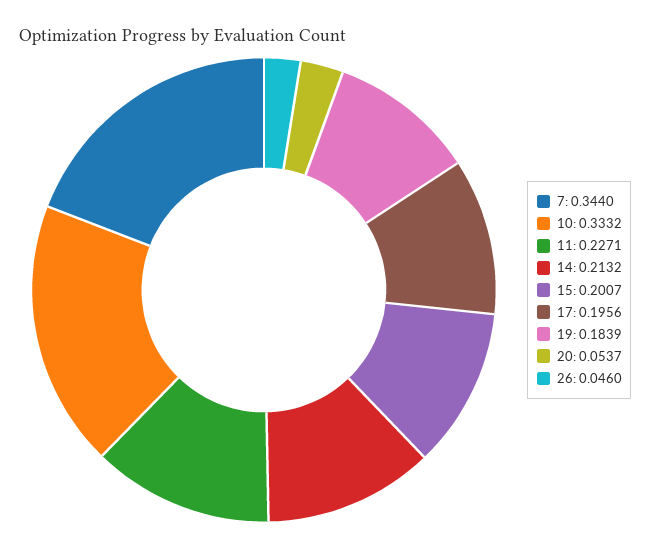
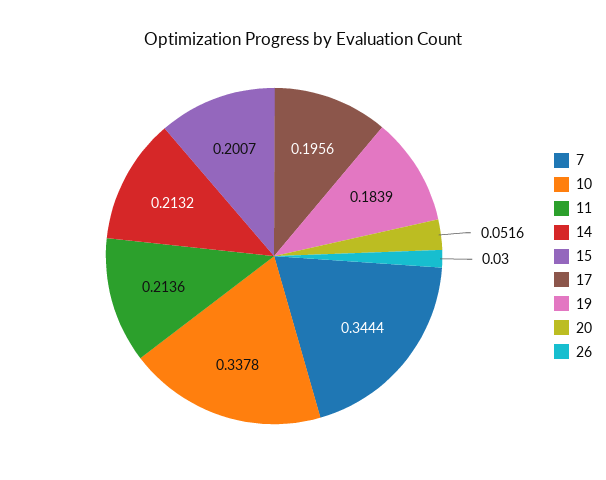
  {
-   "7": 0.344,
+   "7": 0.3444,
-   "10": 0.3332,
+   "10": 0.3378,
-   "11": 0.2271,
+   "11": 0.2136,
    "14": 0.2132,
    "15": 0.2007,
    "17": 0.1956,
    "19": 0.1839,
-   "20": 0.0537,
+   "20": 0.0516,
-   "26": 0.046
+   "26": 0.03
  }

